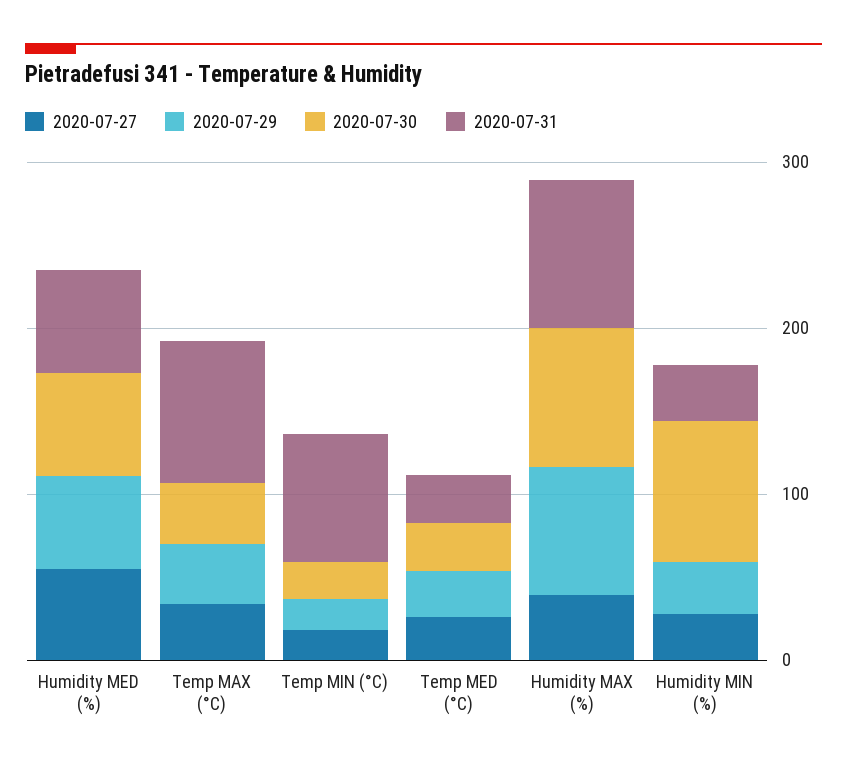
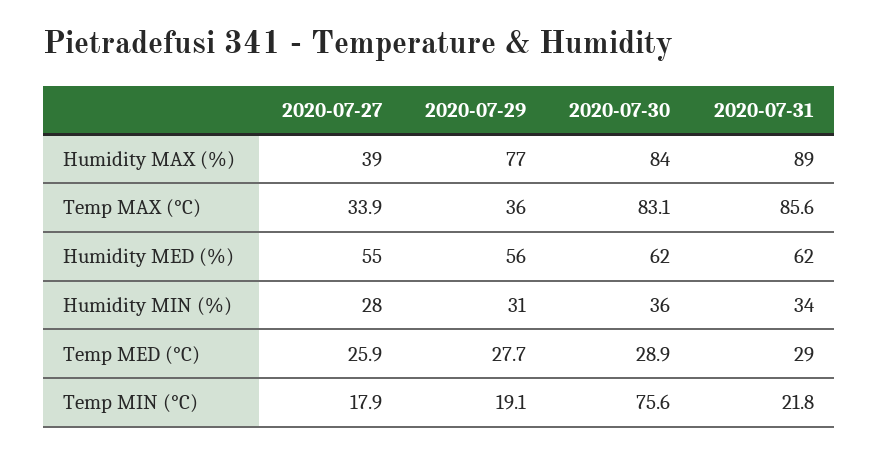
  {
    "2020-07-27": {
      "Humidity MED (%)": 55,
      "Temp MAX (°C)": 33.9,
      "Temp MIN (°C)": 17.9,
      "Temp MED (°C)": 25.9,
      "Humidity MAX (%)": 39,
      "Humidity MIN (%)": 28
    },
    "2020-07-29": {
      "Humidity MED (%)": 56,
      "Temp MAX (°C)": 36,
      "Temp MIN (°C)": 19.1,
      "Temp MED (°C)": 27.7,
      "Humidity MAX (%)": 77,
      "Humidity MIN (%)": 31
    },
    "2020-07-30": {
      "Humidity MED (%)": 62,
-     "Temp MAX (°C)": 40,
+     "Temp MAX (°C)": 83.1,
-     "Temp MIN (°C)": 20,
+     "Temp MIN (°C)": 75.6,
      "Temp MED (°C)": 28.9,
      "Humidity MAX (%)": 84,
-     "Humidity MIN (%)": 80
+     "Humidity MIN (%)": 36
    },
    "2020-07-31": {
      "Humidity MED (%)": 62,
      "Temp MAX (°C)": 85.6,
-     "Temp MIN (°C)": 80,
+     "Temp MIN (°C)": 21.8,
      "Temp MED (°C)": 29,
      "Humidity MAX (%)": 89,
      "Humidity MIN (%)": 34
    }
  }

